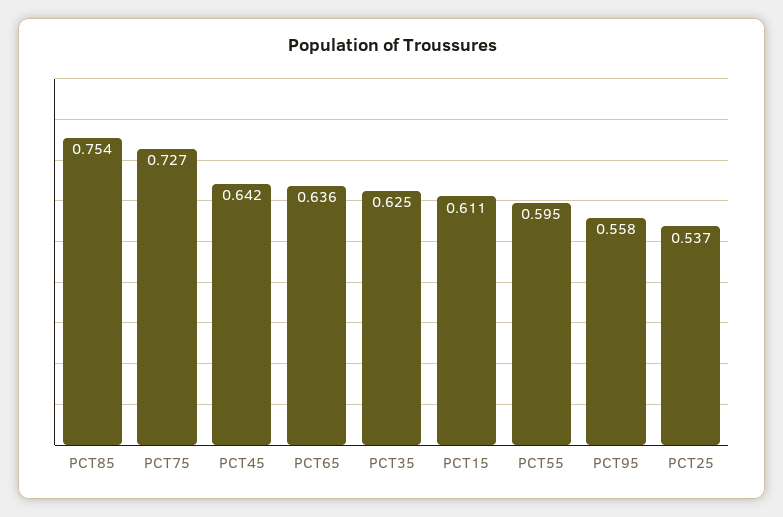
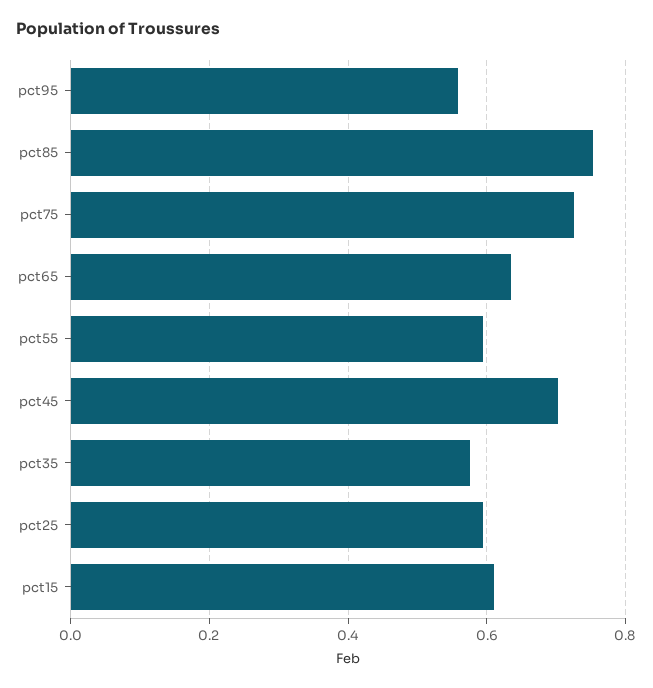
  {
    "PCT85": 0.754,
    "PCT75": 0.727,
-   "PCT45": 0.642,
+   "PCT45": 0.7,
    "PCT65": 0.636,
-   "PCT35": 0.625,
+   "PCT35": 0.58,
    "PCT15": 0.611,
    "PCT55": 0.595,
    "PCT95": 0.558,
-   "PCT25": 0.537
+   "PCT25": 0.6
  }

